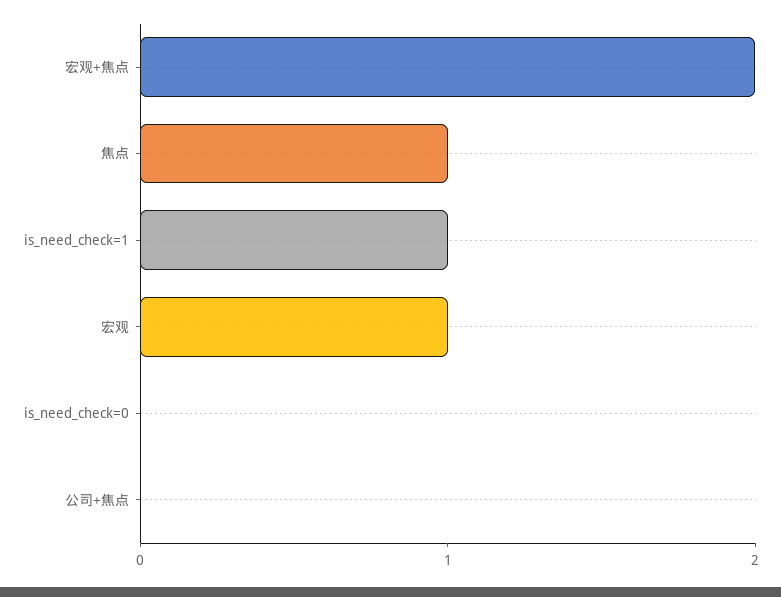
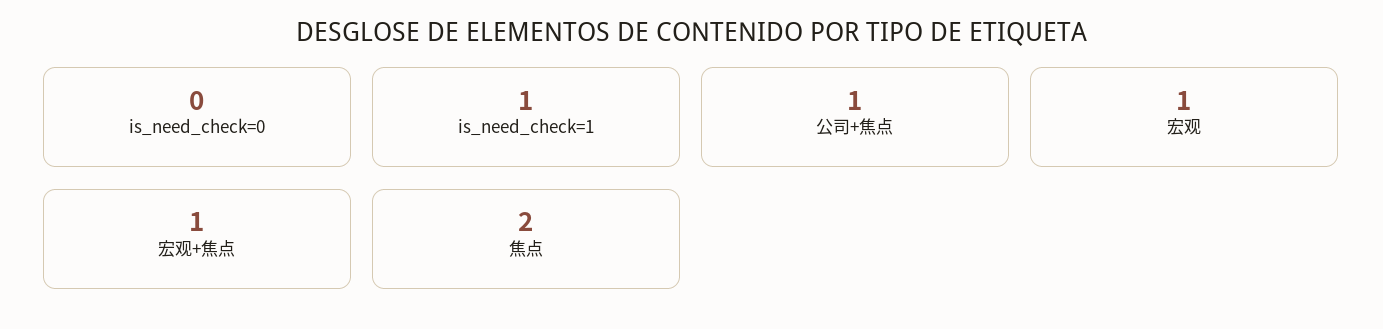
  {
-   "宏观+焦点": 2,
+   "宏观+焦点": 1,
-   "焦点": 1,
+   "焦点": 2,
    "is_need_check=1": 1,
    "宏观": 1,
    "is_need_check=0": 0,
-   "公司+焦点": 0
+   "公司+焦点": 1
  }

